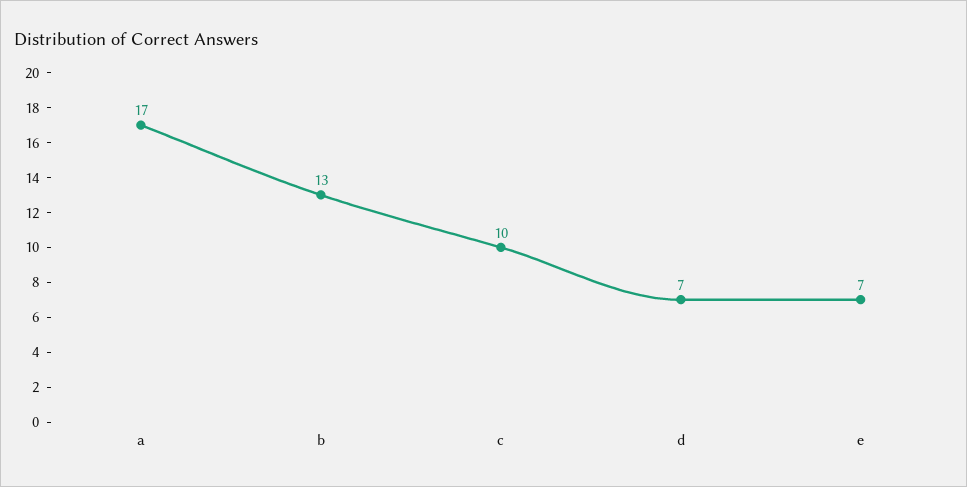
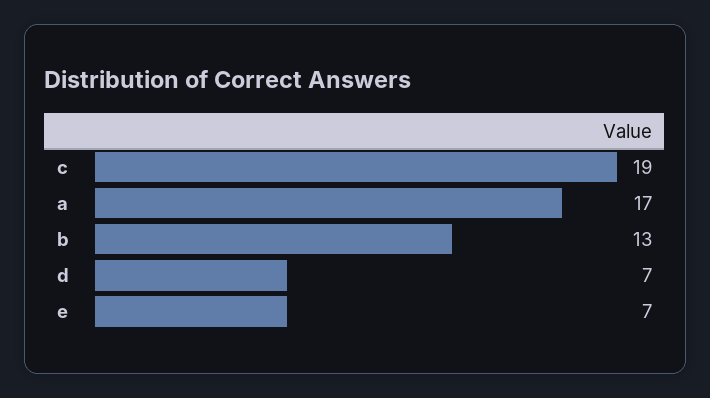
  {
    "a": 17,
    "b": 13,
-   "c": 10,
+   "c": 19,
    "d": 7,
    "e": 7
  }

